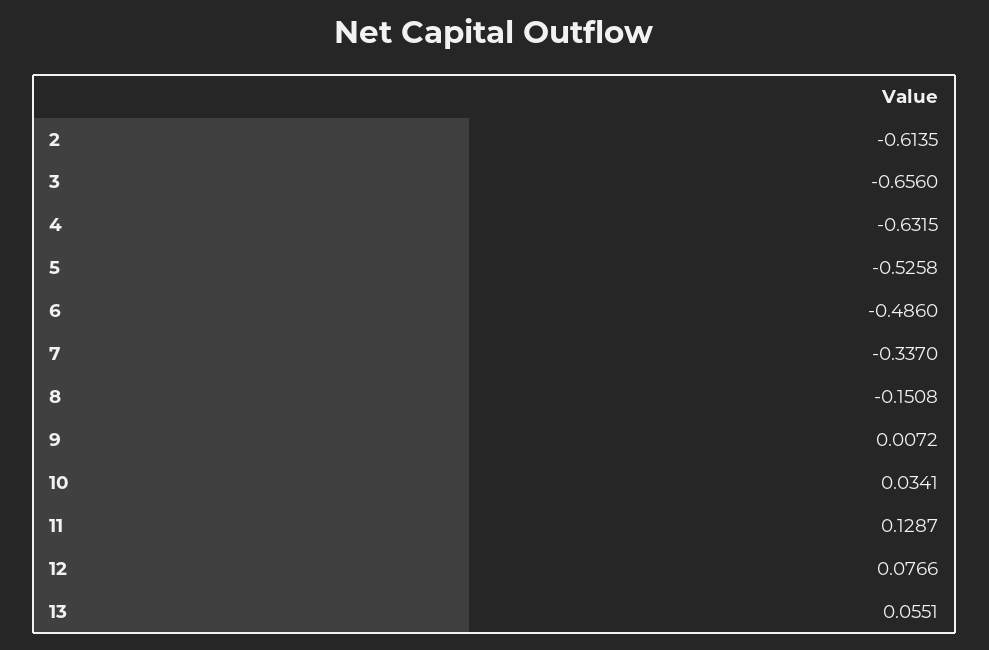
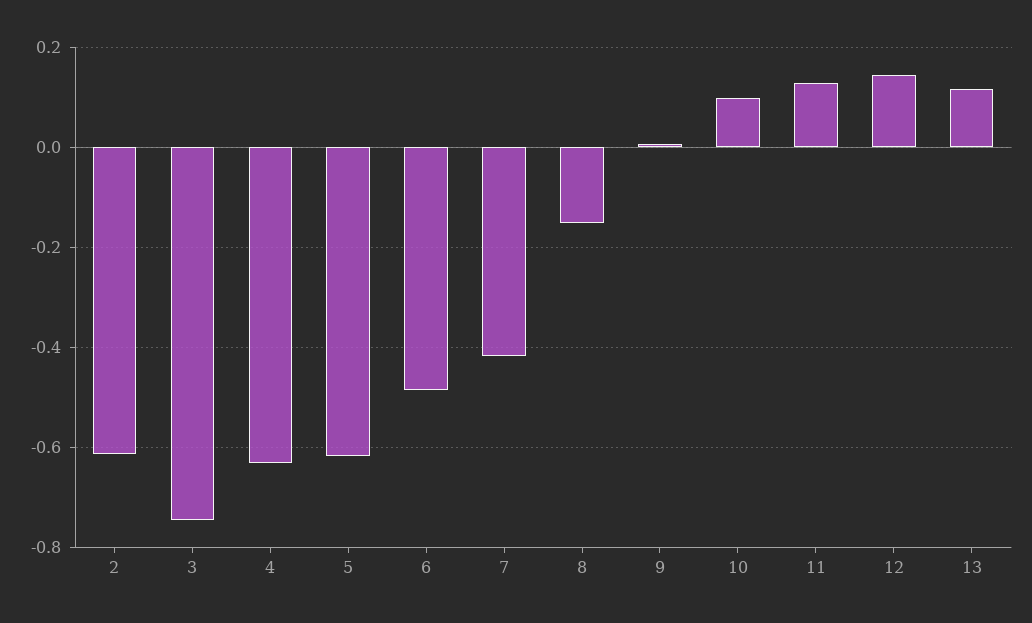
  {
    "2": -0.6135,
-   "3": -0.656,
+   "3": -0.74,
    "4": -0.6315,
-   "5": -0.5258,
+   "5": -0.62,
    "6": -0.486,
-   "7": -0.337,
+   "7": -0.42,
    "8": -0.1508,
    "9": 0.0072,
-   "10": 0.0341,
+   "10": 0.1,
    "11": 0.1287,
-   "12": 0.0766,
+   "12": 0.14,
-   "13": 0.0551
+   "13": 0.12
  }

